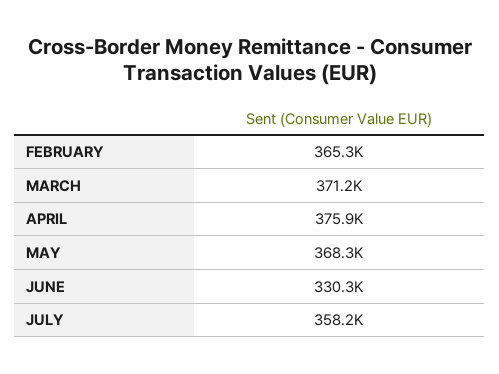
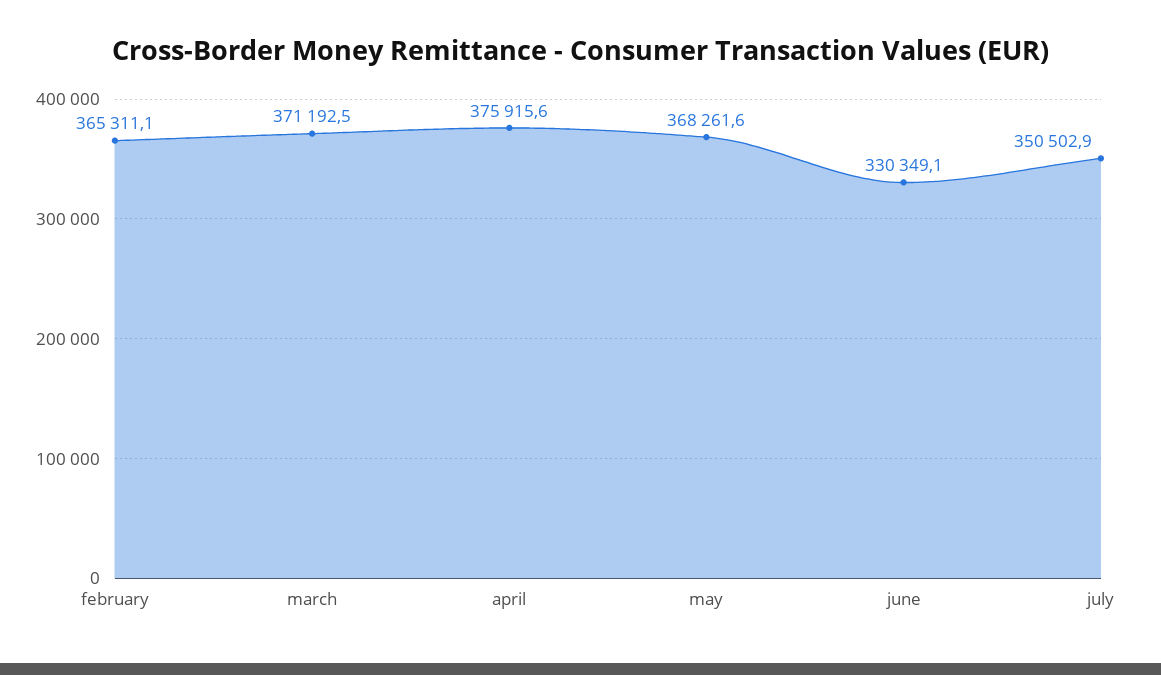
  {
    "FEBRUARY": 365311.1,
    "MARCH": 371192.5,
    "APRIL": 375915.6,
    "MAY": 368261.6,
    "JUNE": 330349.1,
-   "JULY": 358200
+   "JULY": 350502.9
  }

